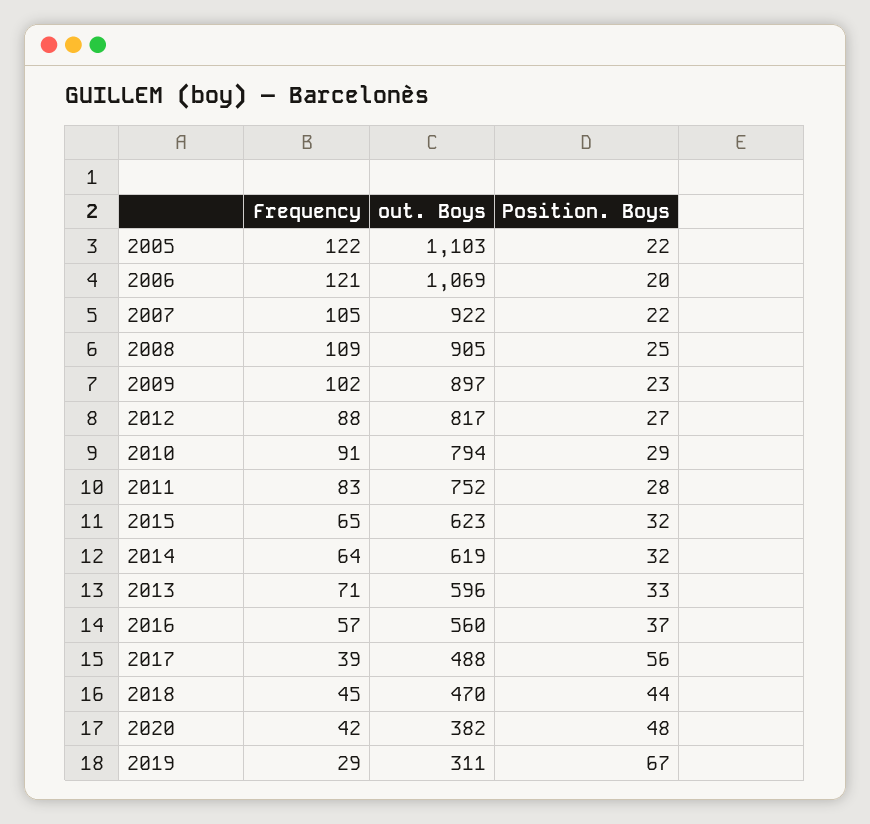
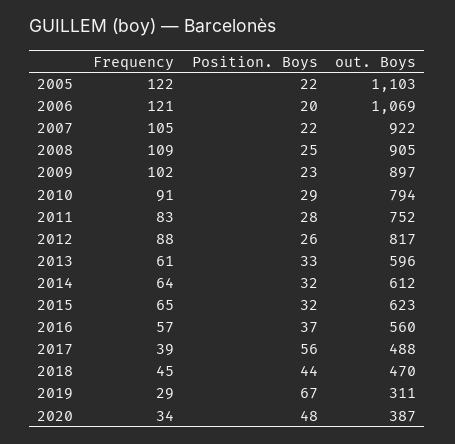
  {
    "Frequency": {
      "2005": 122,
      "2006": 121,
      "2007": 105,
      "2008": 109,
      "2009": 102,
      "2012": 88,
      "2010": 91,
      "2011": 83,
      "2015": 65,
      "2014": 64,
-     "2013": 71,
+     "2013": 61,
      "2016": 57,
      "2017": 39,
      "2018": 45,
-     "2020": 42,
+     "2020": 34,
      "2019": 29
    },
    "out. Boys": {
      "2005": 1103,
      "2006": 1069,
      "2007": 922,
      "2008": 905,
      "2009": 897,
      "2012": 817,
      "2010": 794,
      "2011": 752,
      "2015": 623,
-     "2014": 619,
+     "2014": 612,
      "2013": 596,
      "2016": 560,
      "2017": 488,
      "2018": 470,
-     "2020": 382,
+     "2020": 387,
      "2019": 311
    },
    "Position. Boys": {
      "2005": 22,
      "2006": 20,
      "2007": 22,
      "2008": 25,
      "2009": 23,
-     "2012": 27,
+     "2012": 26,
      "2010": 29,
      "2011": 28,
      "2015": 32,
      "2014": 32,
      "2013": 33,
      "2016": 37,
      "2017": 56,
      "2018": 44,
      "2020": 48,
      "2019": 67
    }
  }

